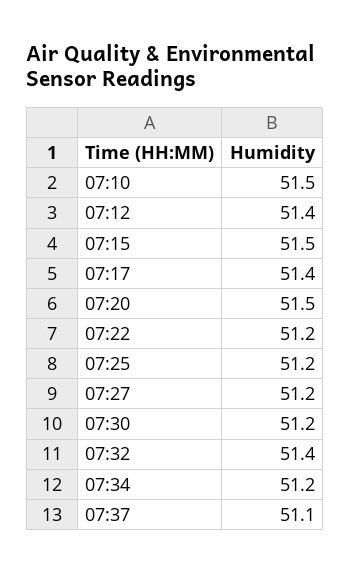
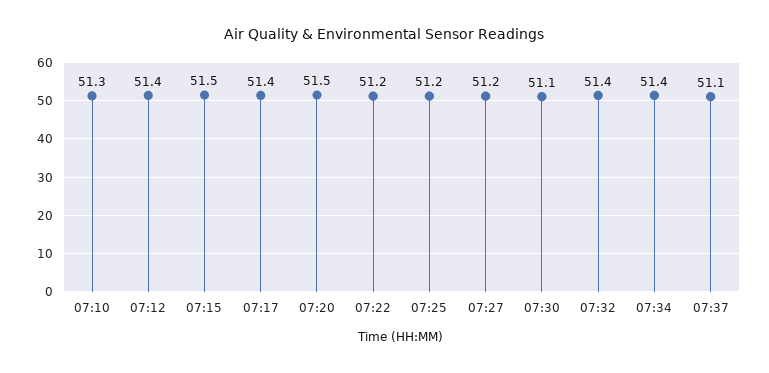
  {
-   "07:10": 51.5,
+   "07:10": 51.3,
    "07:12": 51.4,
    "07:15": 51.5,
    "07:17": 51.4,
    "07:20": 51.5,
    "07:22": 51.2,
    "07:25": 51.2,
    "07:27": 51.2,
-   "07:30": 51.2,
+   "07:30": 51.1,
    "07:32": 51.4,
-   "07:34": 51.2,
+   "07:34": 51.4,
    "07:37": 51.1
  }

